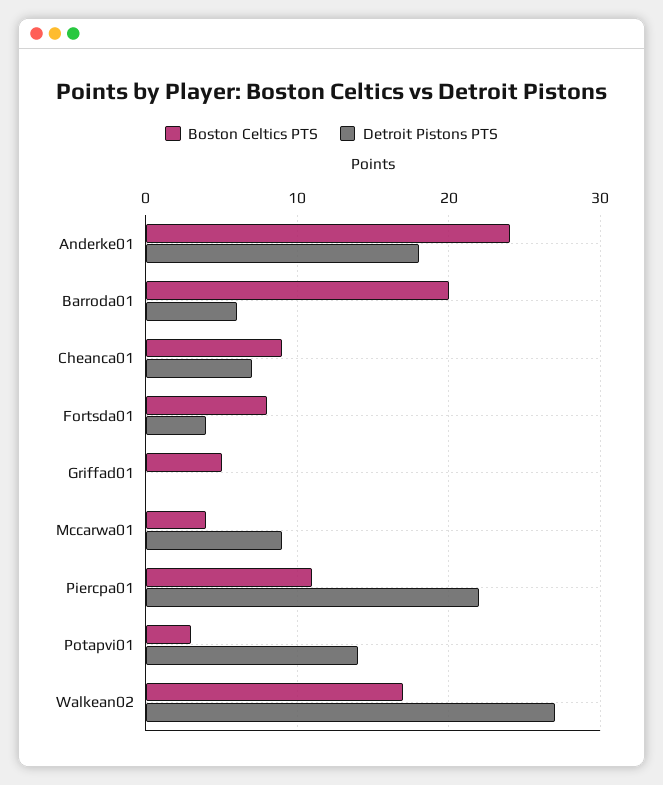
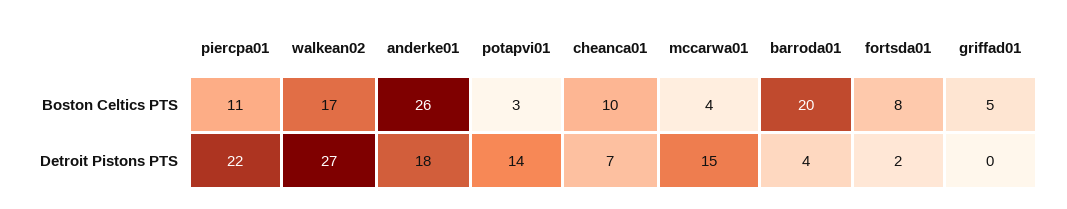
  {
    "Boston Celtics PTS": {
-     "Anderke01": 24,
+     "Anderke01": 26,
      "Barroda01": 20,
-     "Cheanca01": 9,
+     "Cheanca01": 10,
      "Fortsda01": 8,
      "Griffad01": 5,
      "Mccarwa01": 4,
      "Piercpa01": 11,
      "Potapvi01": 3,
      "Walkean02": 17
    },
    "Detroit Pistons PTS": {
      "Anderke01": 18,
-     "Barroda01": 6,
+     "Barroda01": 4,
      "Cheanca01": 7,
-     "Fortsda01": 4,
+     "Fortsda01": 2,
      "Griffad01": 0,
-     "Mccarwa01": 9,
+     "Mccarwa01": 15,
      "Piercpa01": 22,
      "Potapvi01": 14,
      "Walkean02": 27
    }
  }

